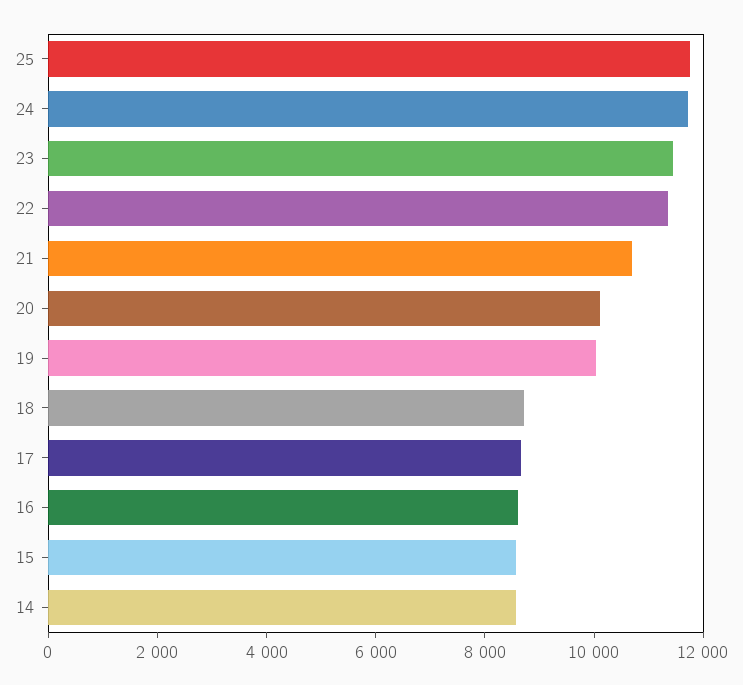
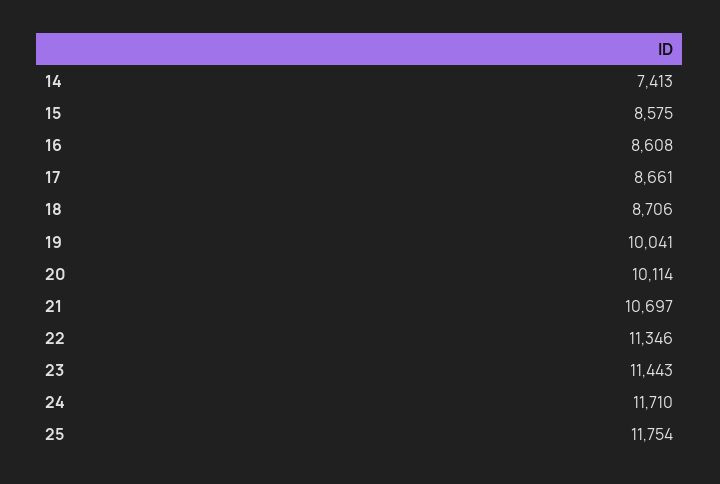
  {
    "25": 11754,
    "24": 11710,
    "23": 11443,
    "22": 11346,
    "21": 10697,
    "20": 10114,
    "19": 10041,
    "18": 8706,
    "17": 8661,
    "16": 8608,
    "15": 8575,
-   "14": 8500
+   "14": 7413
  }

